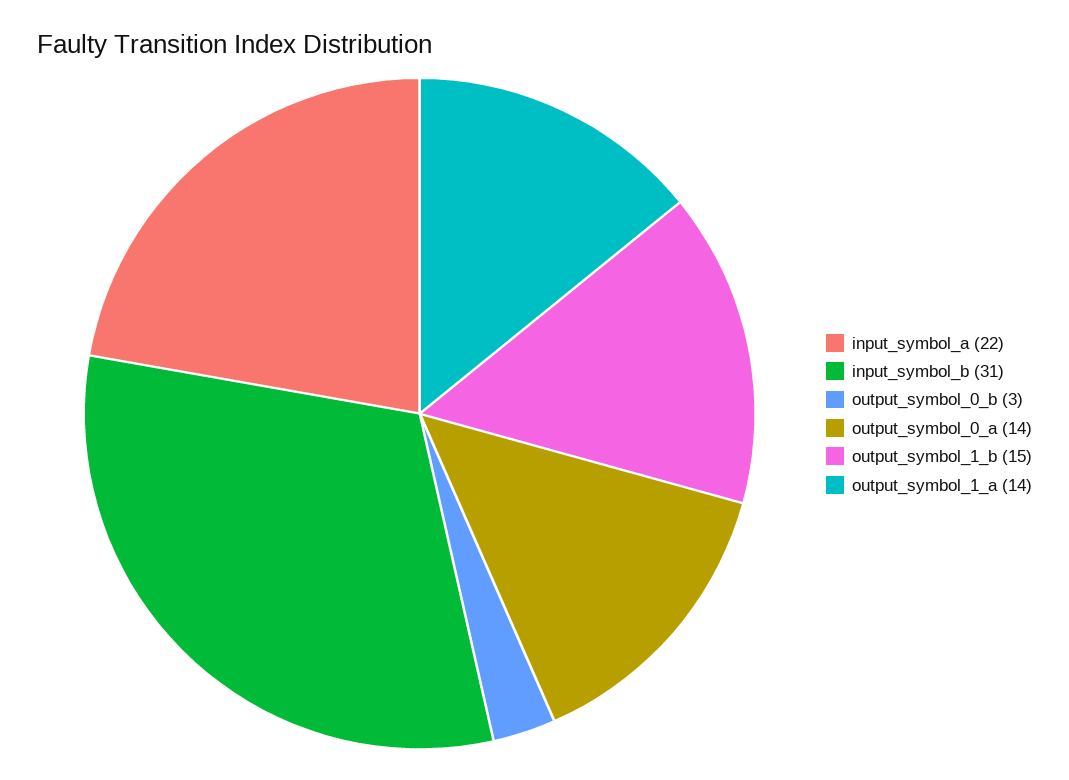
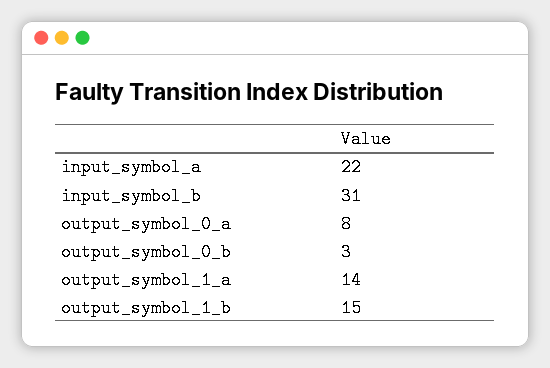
  {
    "input_symbol_a": 22,
    "input_symbol_b": 31,
    "output_symbol_0_b": 3,
-   "output_symbol_0_a": 14,
+   "output_symbol_0_a": 8,
    "output_symbol_1_b": 15,
    "output_symbol_1_a": 14
  }

